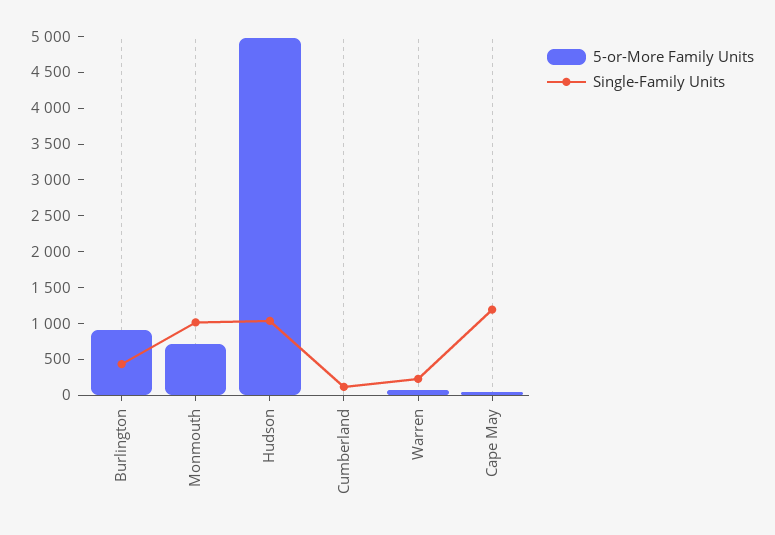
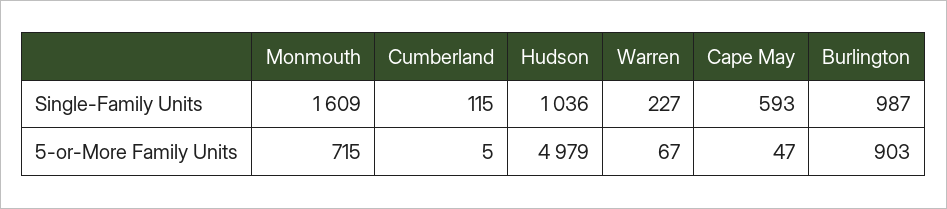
  {
    "5-or-More Family Units": {
      "Burlington": 903,
      "Monmouth": 715,
      "Hudson": 4979,
      "Cumberland": 5,
      "Warren": 67,
      "Cape May": 47
    },
    "Single-Family Units": {
-     "Burlington": 500,
+     "Burlington": 987,
-     "Monmouth": 1000,
+     "Monmouth": 1609,
      "Hudson": 1036,
      "Cumberland": 115,
      "Warren": 227,
-     "Cape May": 1250
+     "Cape May": 593
    }
  }

